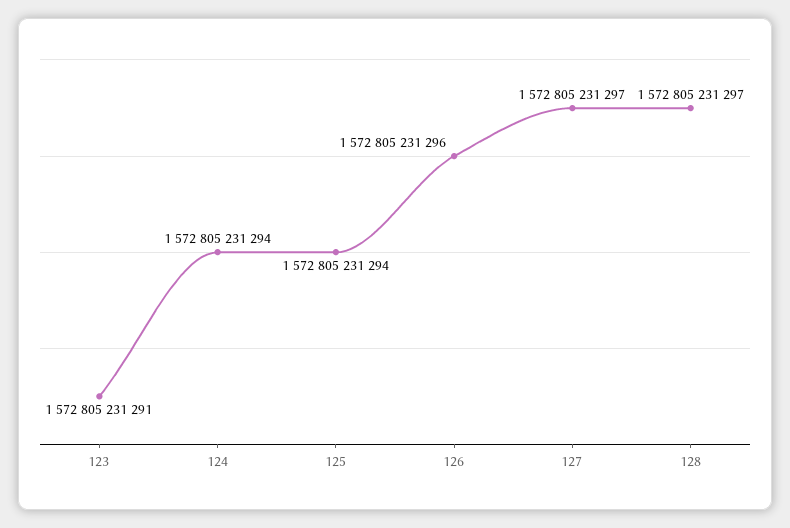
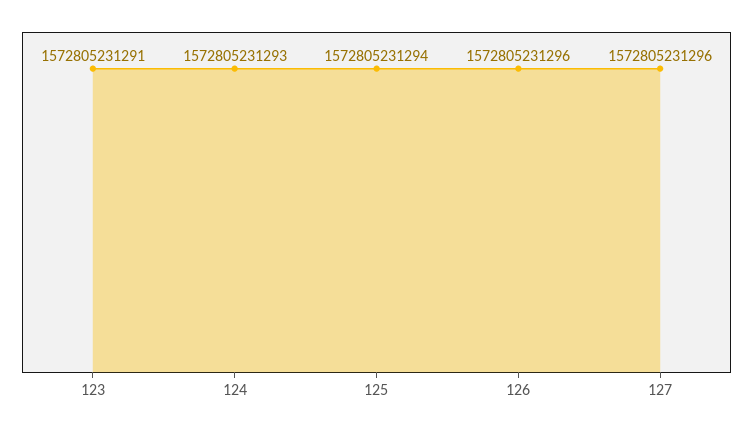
  {
    "123": 1572805231291,
-   "124": 1572805231294,
+   "124": 1572805231293,
    "125": 1572805231294,
    "126": 1572805231296,
-   "127": 1572805231297,
+   "127": 1572805231296
-   "128": 1572805231297
  }

